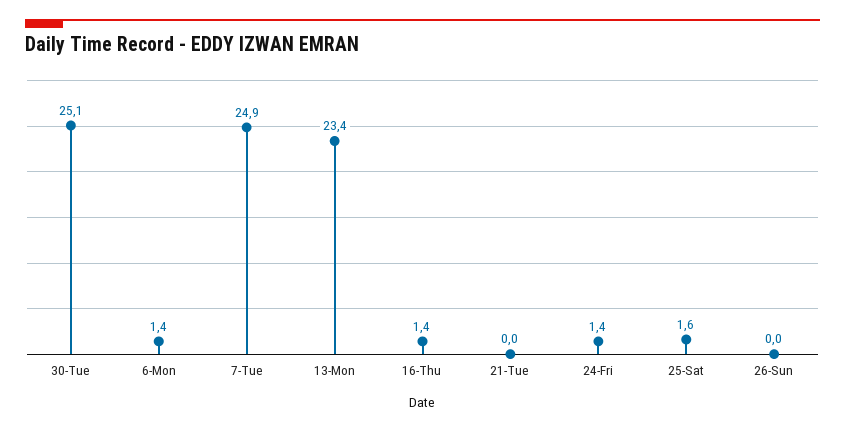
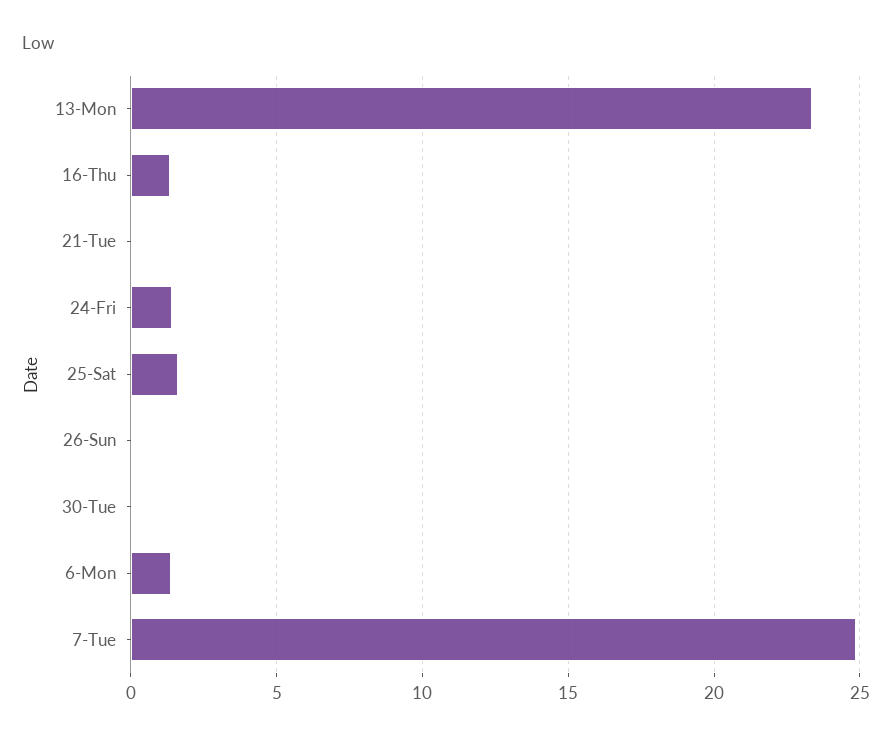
  {
-   "30-Tue": 25.1,
+   "30-Tue": 0,
    "6-Mon": 1.4,
    "7-Tue": 24.9,
    "13-Mon": 23.4,
    "16-Thu": 1.4,
    "21-Tue": 0,
    "24-Fri": 1.4,
    "25-Sat": 1.6,
    "26-Sun": 0
  }

